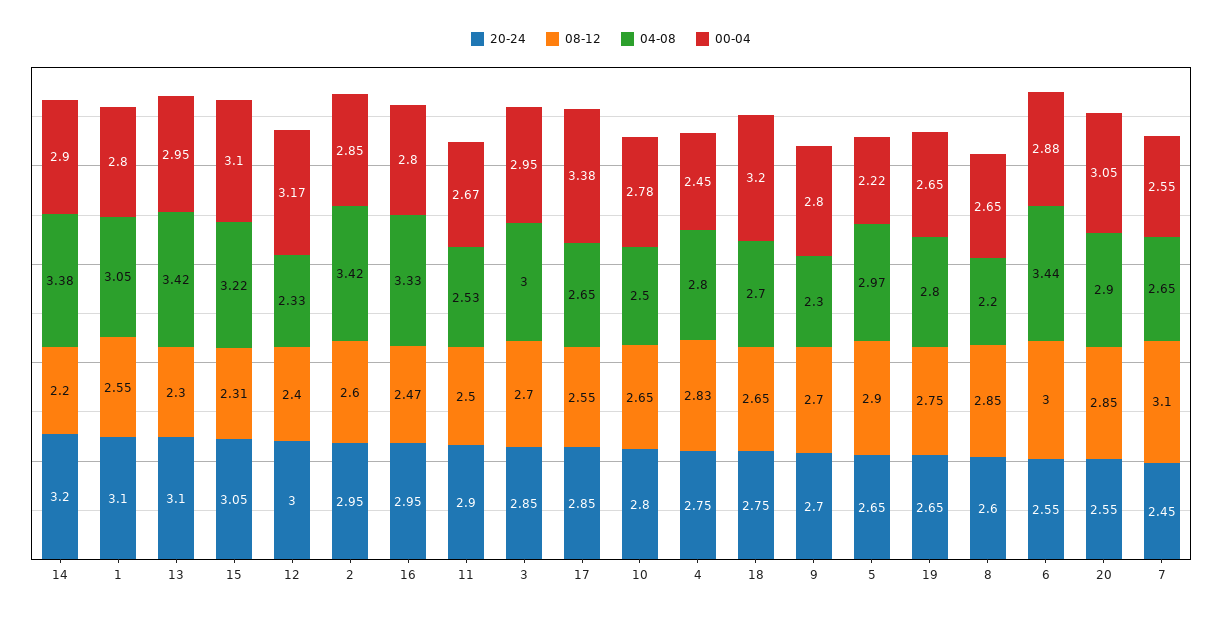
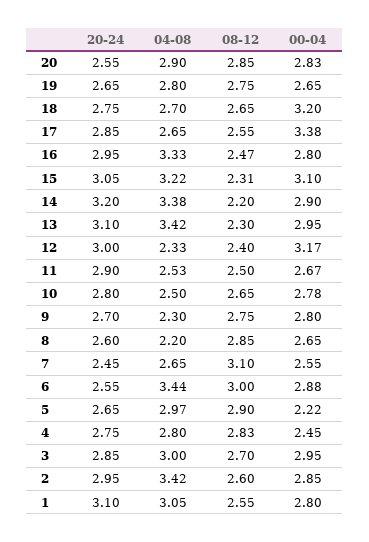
  {
    "20-24": {
      "14": 3.2,
      "1": 3.1,
      "13": 3.1,
      "15": 3.05,
      "12": 3,
      "2": 2.95,
      "16": 2.95,
      "11": 2.9,
      "3": 2.85,
      "17": 2.85,
      "10": 2.8,
      "4": 2.75,
      "18": 2.75,
      "9": 2.7,
      "5": 2.65,
      "19": 2.65,
      "8": 2.6,
      "6": 2.55,
      "20": 2.55,
      "7": 2.45
    },
    "08-12": {
      "14": 2.2,
      "1": 2.55,
      "13": 2.3,
      "15": 2.31,
      "12": 2.4,
      "2": 2.6,
      "16": 2.47,
      "11": 2.5,
      "3": 2.7,
      "17": 2.55,
      "10": 2.65,
      "4": 2.83,
      "18": 2.65,
-     "9": 2.7,
+     "9": 2.75,
      "5": 2.9,
      "19": 2.75,
      "8": 2.85,
      "6": 3,
      "20": 2.85,
      "7": 3.1
    },
    "04-08": {
      "14": 3.38,
      "1": 3.05,
      "13": 3.42,
      "15": 3.22,
      "12": 2.33,
      "2": 3.42,
      "16": 3.33,
      "11": 2.53,
      "3": 3,
      "17": 2.65,
      "10": 2.5,
      "4": 2.8,
      "18": 2.7,
      "9": 2.3,
      "5": 2.97,
      "19": 2.8,
      "8": 2.2,
      "6": 3.44,
      "20": 2.9,
      "7": 2.65
    },
    "00-04": {
      "14": 2.9,
      "1": 2.8,
      "13": 2.95,
      "15": 3.1,
      "12": 3.17,
      "2": 2.85,
      "16": 2.8,
      "11": 2.67,
      "3": 2.95,
      "17": 3.38,
      "10": 2.78,
      "4": 2.45,
      "18": 3.2,
      "9": 2.8,
      "5": 2.22,
      "19": 2.65,
      "8": 2.65,
      "6": 2.88,
-     "20": 3.05,
+     "20": 2.83,
      "7": 2.55
    }
  }

